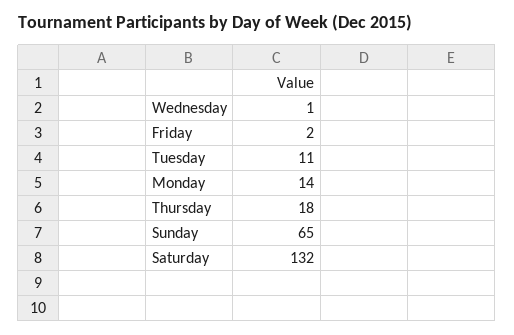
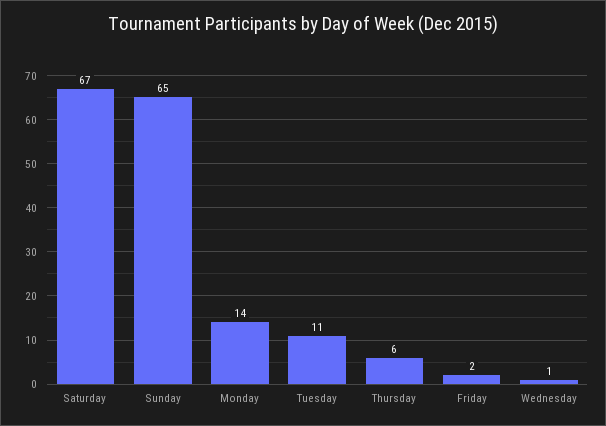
  {
    "Wednesday": 1,
    "Friday": 2,
    "Tuesday": 11,
    "Monday": 14,
-   "Thursday": 18,
+   "Thursday": 6,
    "Sunday": 65,
-   "Saturday": 132
+   "Saturday": 67
  }

